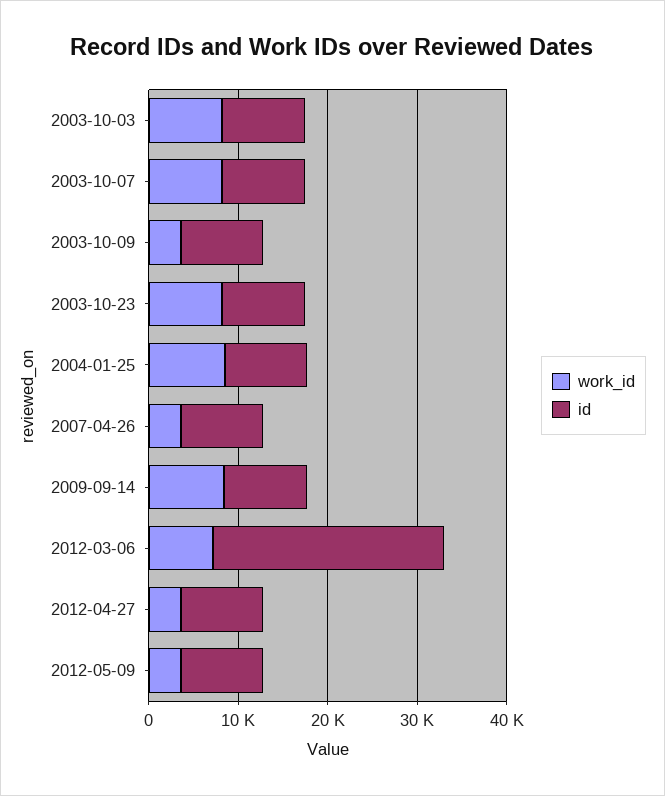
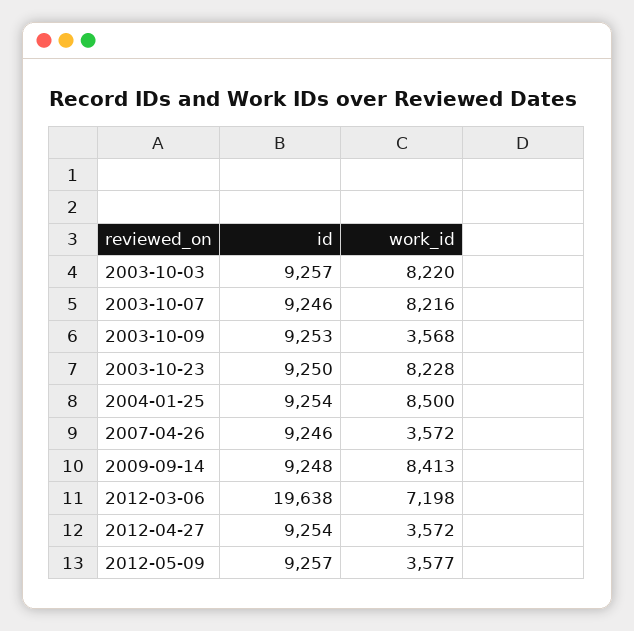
  {
    "work_id": {
      "2003-10-03": 8220,
      "2003-10-07": 8216,
      "2003-10-09": 3568,
      "2003-10-23": 8228,
      "2004-01-25": 8500,
      "2007-04-26": 3572,
      "2009-09-14": 8413,
      "2012-03-06": 7198,
      "2012-04-27": 3572,
      "2012-05-09": 3577
    },
    "id": {
      "2003-10-03": 9257,
      "2003-10-07": 9246,
      "2003-10-09": 9253,
      "2003-10-23": 9250,
      "2004-01-25": 9254,
      "2007-04-26": 9246,
      "2009-09-14": 9248,
-     "2012-03-06": 26000,
+     "2012-03-06": 19638,
      "2012-04-27": 9254,
      "2012-05-09": 9257
    }
  }

